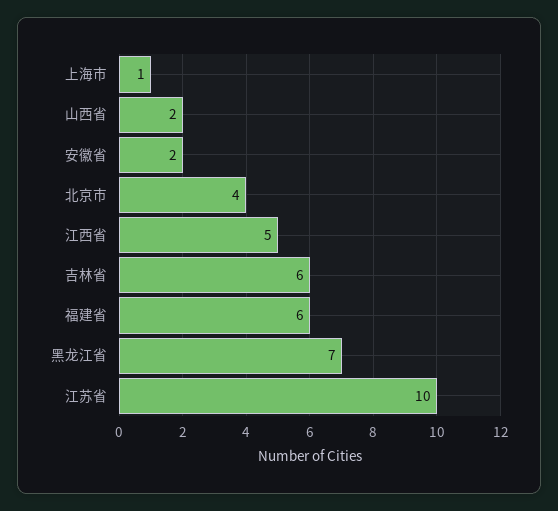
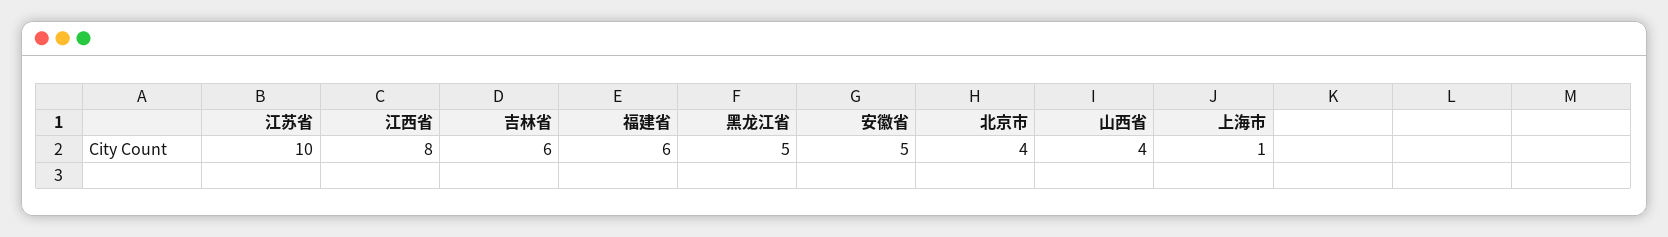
  {
    "上海市": 1,
-   "山西省": 2,
+   "山西省": 4,
-   "安徽省": 2,
+   "安徽省": 5,
    "北京市": 4,
-   "江西省": 5,
+   "江西省": 8,
    "吉林省": 6,
    "福建省": 6,
-   "黑龙江省": 7,
+   "黑龙江省": 5,
    "江苏省": 10
  }

